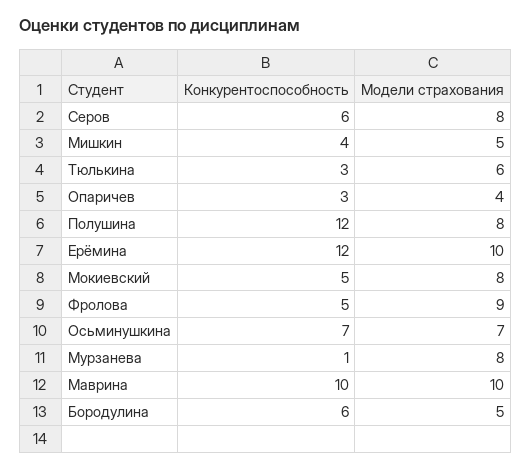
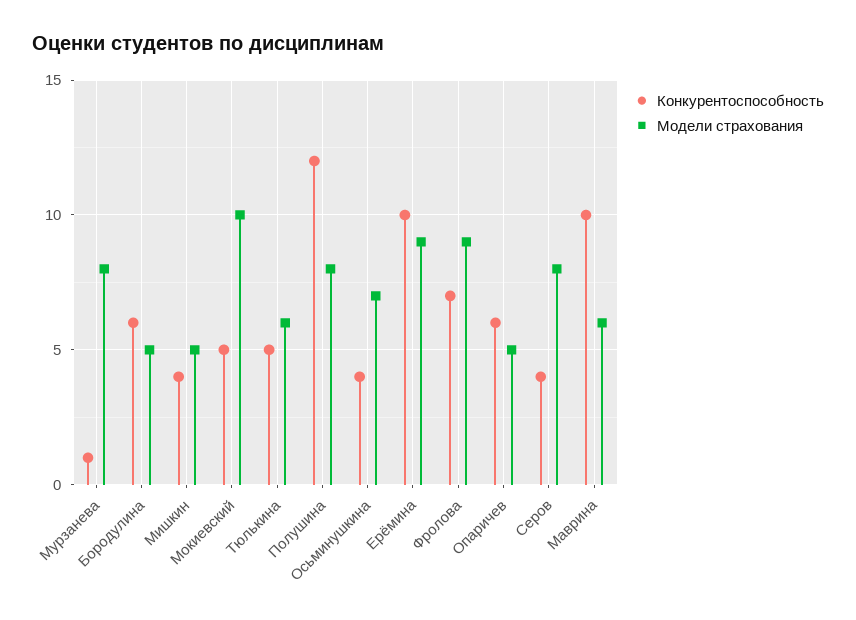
  {
    "Конкурентоспособность": {
-     "Серов": 6,
+     "Серов": 4,
      "Мишкин": 4,
-     "Тюлькина": 3,
+     "Тюлькина": 5,
-     "Опаричев": 3,
+     "Опаричев": 6,
      "Полушина": 12,
-     "Ерёмина": 12,
+     "Ерёмина": 10,
      "Мокиевский": 5,
-     "Фролова": 5,
+     "Фролова": 7,
-     "Осьминушкина": 7,
+     "Осьминушкина": 4,
      "Мурзанева": 1,
      "Маврина": 10,
      "Бородулина": 6
    },
    "Модели страхования": {
      "Серов": 8,
      "Мишкин": 5,
      "Тюлькина": 6,
-     "Опаричев": 4,
+     "Опаричев": 5,
      "Полушина": 8,
-     "Ерёмина": 10,
+     "Ерёмина": 9,
-     "Мокиевский": 8,
+     "Мокиевский": 10,
      "Фролова": 9,
      "Осьминушкина": 7,
      "Мурзанева": 8,
-     "Маврина": 10,
+     "Маврина": 6,
      "Бородулина": 5
    }
  }

